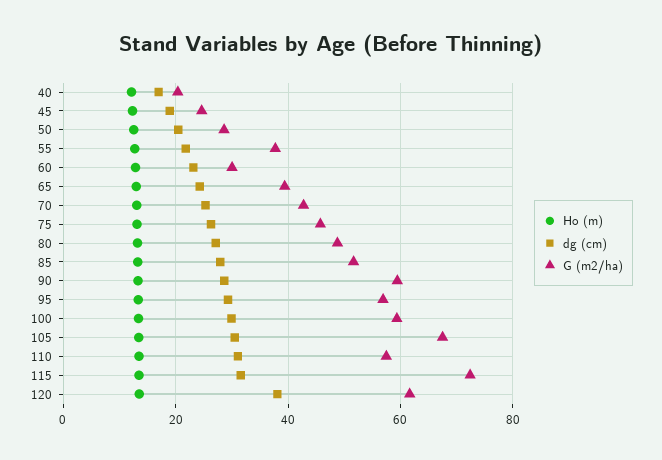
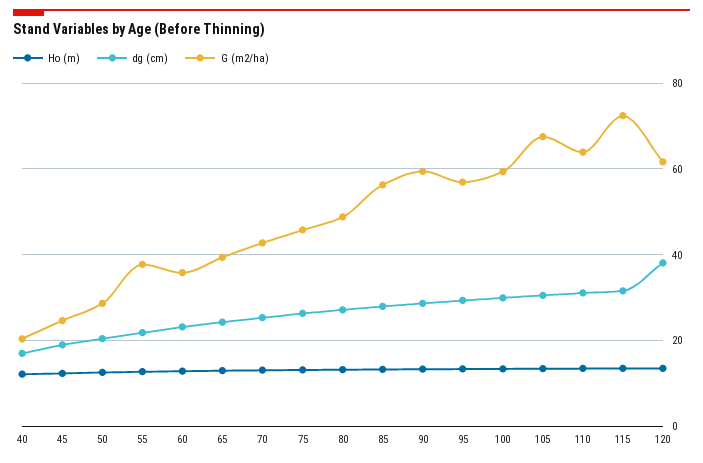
  {
    "Ho (m)": {
      "40": 12,
      "45": 12,
      "50": 12,
      "55": 12,
      "60": 12,
      "65": 12,
      "70": 14,
      "75": 14,
      "80": 14,
      "85": 14,
      "90": 14,
      "95": 14,
      "100": 14,
      "105": 14,
      "110": 14,
      "115": 14,
      "120": 14
    },
    "dg (cm)": {
      "40": 16,
      "45": 18,
      "50": 20,
      "55": 22,
      "60": 24,
      "65": 24,
      "70": 26,
      "75": 26,
      "80": 28,
      "85": 28,
      "90": 28,
      "95": 30,
      "100": 30,
      "105": 30,
      "110": 32,
      "115": 32,
      "120": 38
    },
    "G (m2/ha)": {
      "40": 20,
      "45": 24,
      "50": 28,
      "55": 38,
-     "60": 30,
+     "60": 36,
      "65": 40,
      "70": 42,
      "75": 46,
      "80": 48,
-     "85": 52,
+     "85": 56,
      "90": 60,
      "95": 56,
      "100": 60,
      "105": 68,
-     "110": 58,
+     "110": 64,
      "115": 72,
      "120": 62
    }
  }

